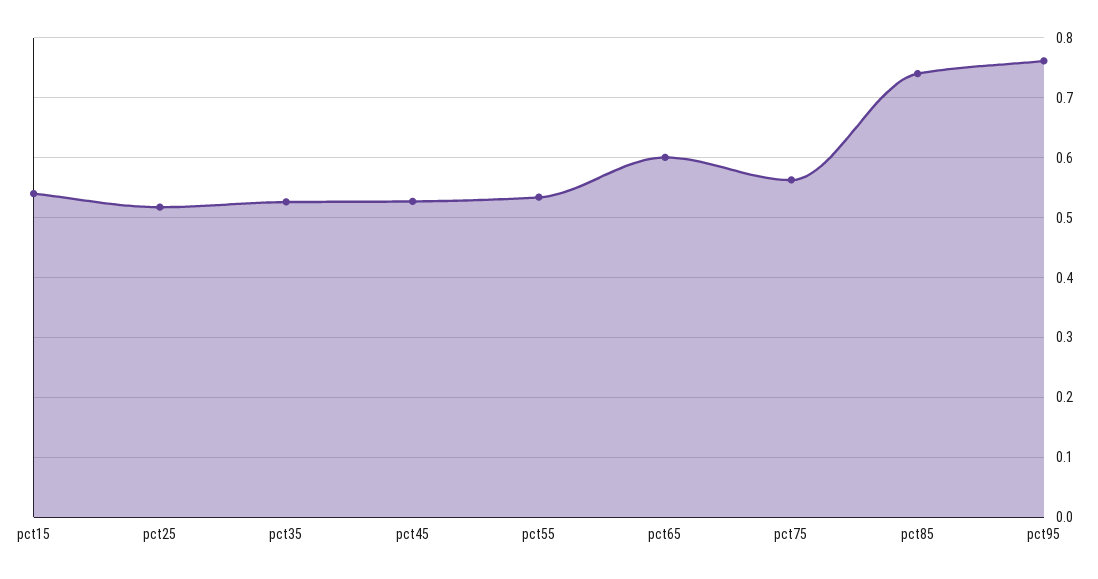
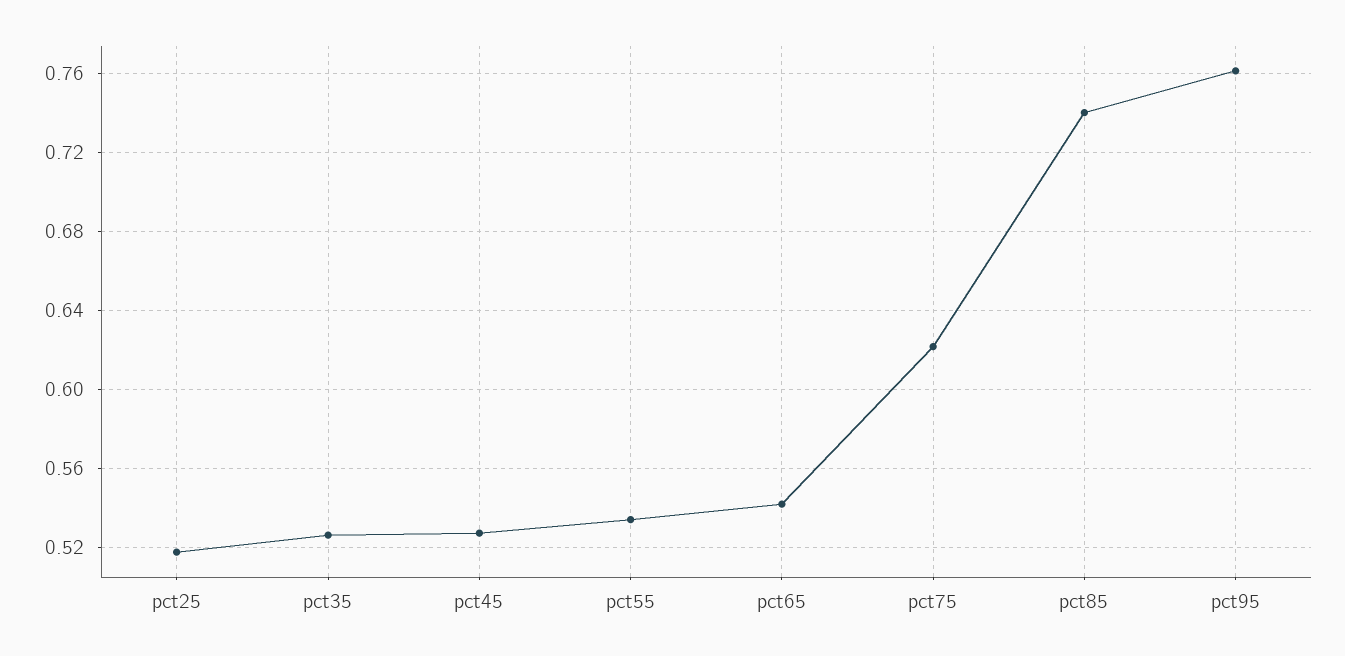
  {
-   "pct15": 0.54,
    "pct25": 0.52,
    "pct35": 0.525,
    "pct45": 0.525,
    "pct55": 0.535,
-   "pct65": 0.6,
+   "pct65": 0.54,
-   "pct75": 0.56,
+   "pct75": 0.62,
    "pct85": 0.74,
    "pct95": 0.76
  }

